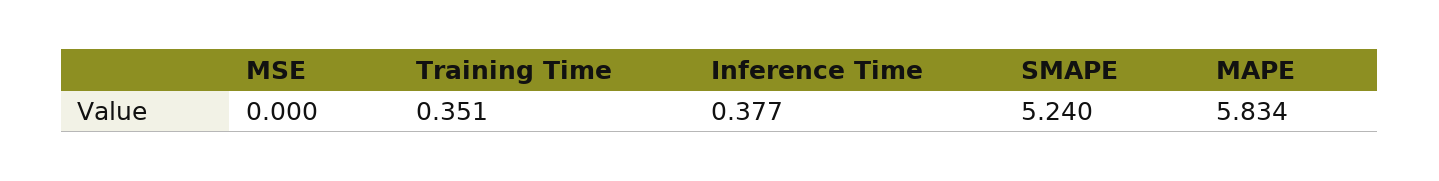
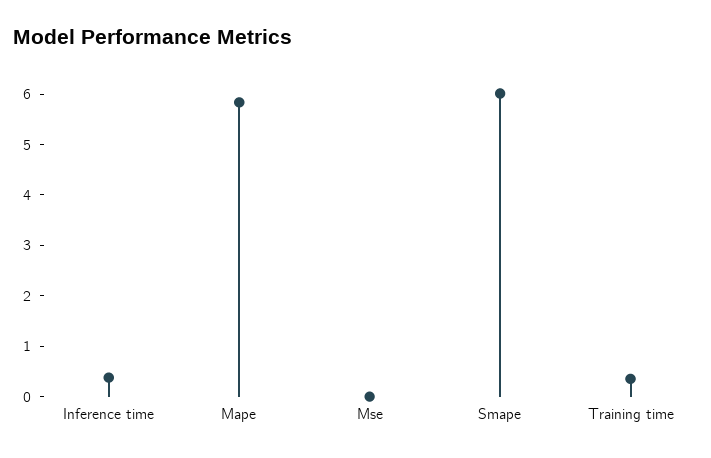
  {
    "MSE": 0,
    "Training Time": 0.351,
    "Inference Time": 0.377,
-   "SMAPE": 5.24,
+   "SMAPE": 6,
    "MAPE": 5.834
  }

